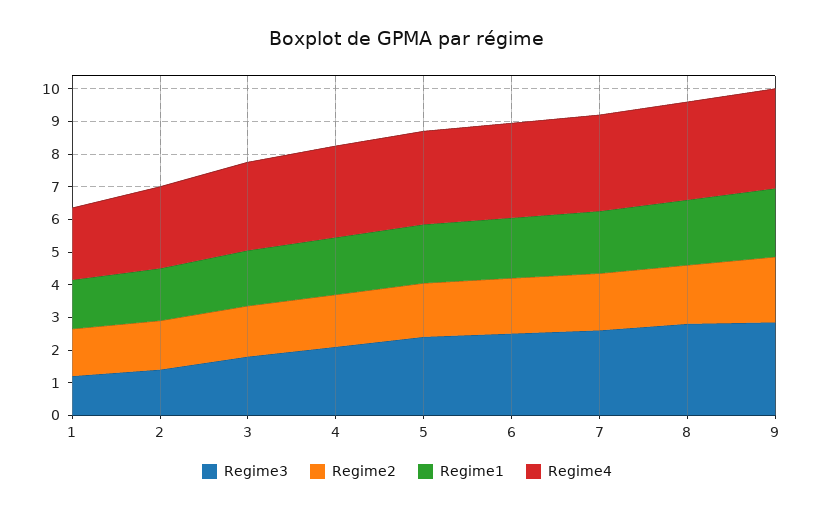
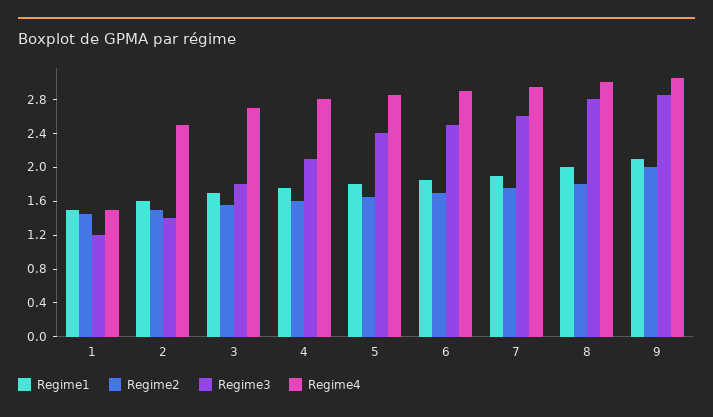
  {
    "Regime3": {
      "1": 1.2,
      "2": 1.4,
      "3": 1.8,
      "4": 2.1,
      "5": 2.4,
      "6": 2.5,
      "7": 2.6,
      "8": 2.8,
      "9": 2.9
    },
    "Regime2": {
      "1": 1.5,
      "2": 1.5,
      "3": 1.6,
      "4": 1.6,
      "5": 1.7,
      "6": 1.7,
      "7": 1.8,
      "8": 1.8,
      "9": 2
    },
    "Regime1": {
      "1": 1.5,
      "2": 1.6,
      "3": 1.7,
      "4": 1.8,
      "5": 1.8,
      "6": 1.9,
      "7": 1.9,
      "8": 2,
      "9": 2.1
    },
    "Regime4": {
-     "1": 2.25,
+     "1": 1.5,
      "2": 2.5,
      "3": 2.7,
      "4": 2.8,
      "5": 2.9,
      "6": 2.9,
      "7": 3,
      "8": 3,
      "9": 3.1
    }
  }

